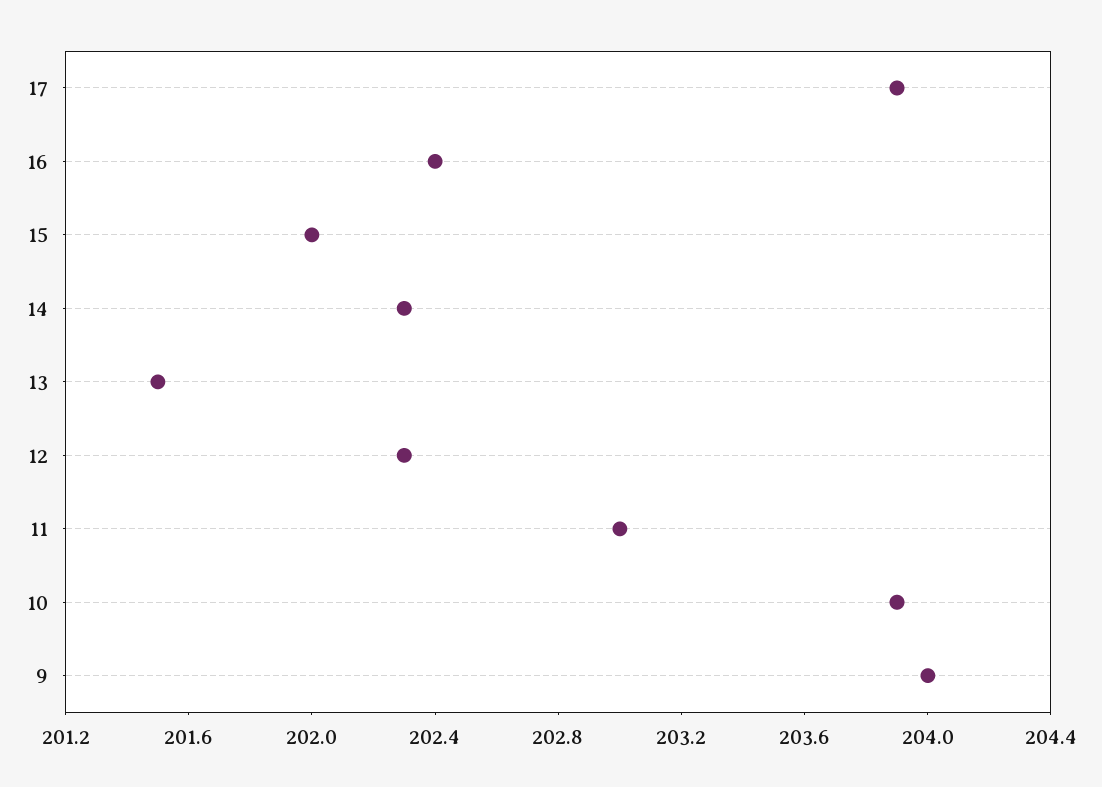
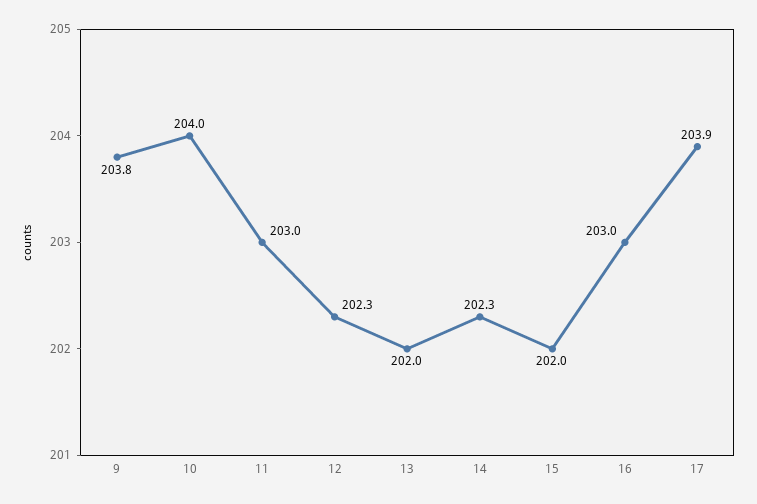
  {
    "17": 203.9,
-   "16": 202.4,
+   "16": 203,
    "15": 202,
    "14": 202.3,
-   "13": 201.5,
+   "13": 202,
    "12": 202.3,
    "11": 203,
-   "10": 203.9,
+   "10": 204,
-   "9": 204
+   "9": 203.8
  }

